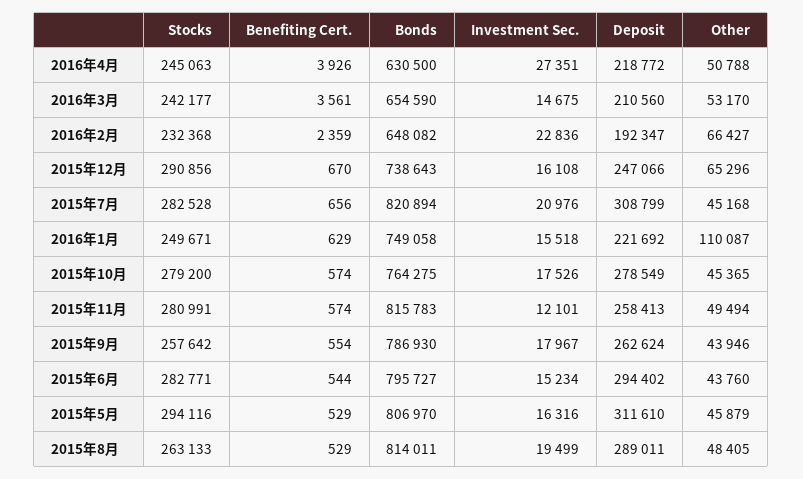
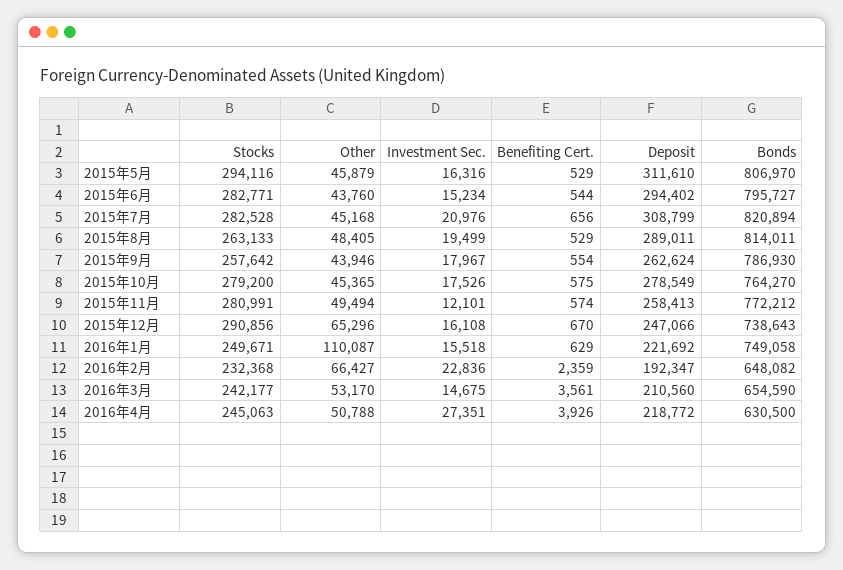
  {
    "Stocks": {
      "2016年4月": 245063,
      "2016年3月": 242177,
      "2016年2月": 232368,
      "2015年12月": 290856,
      "2015年7月": 282528,
      "2016年1月": 249671,
      "2015年10月": 279200,
      "2015年11月": 280991,
      "2015年9月": 257642,
      "2015年6月": 282771,
      "2015年5月": 294116,
      "2015年8月": 263133
    },
    "Benefiting Cert.": {
      "2016年4月": 3926,
      "2016年3月": 3561,
      "2016年2月": 2359,
      "2015年12月": 670,
      "2015年7月": 656,
      "2016年1月": 629,
-     "2015年10月": 574,
+     "2015年10月": 575,
      "2015年11月": 574,
      "2015年9月": 554,
      "2015年6月": 544,
      "2015年5月": 529,
      "2015年8月": 529
    },
    "Bonds": {
      "2016年4月": 630500,
      "2016年3月": 654590,
      "2016年2月": 648082,
      "2015年12月": 738643,
      "2015年7月": 820894,
      "2016年1月": 749058,
-     "2015年10月": 764275,
+     "2015年10月": 764270,
-     "2015年11月": 815783,
+     "2015年11月": 772212,
      "2015年9月": 786930,
      "2015年6月": 795727,
      "2015年5月": 806970,
      "2015年8月": 814011
    },
    "Investment Sec.": {
      "2016年4月": 27351,
      "2016年3月": 14675,
      "2016年2月": 22836,
      "2015年12月": 16108,
      "2015年7月": 20976,
      "2016年1月": 15518,
      "2015年10月": 17526,
      "2015年11月": 12101,
      "2015年9月": 17967,
      "2015年6月": 15234,
      "2015年5月": 16316,
      "2015年8月": 19499
    },
    "Deposit": {
      "2016年4月": 218772,
      "2016年3月": 210560,
      "2016年2月": 192347,
      "2015年12月": 247066,
      "2015年7月": 308799,
      "2016年1月": 221692,
      "2015年10月": 278549,
      "2015年11月": 258413,
      "2015年9月": 262624,
      "2015年6月": 294402,
      "2015年5月": 311610,
      "2015年8月": 289011
    },
    "Other": {
      "2016年4月": 50788,
      "2016年3月": 53170,
      "2016年2月": 66427,
      "2015年12月": 65296,
      "2015年7月": 45168,
      "2016年1月": 110087,
      "2015年10月": 45365,
      "2015年11月": 49494,
      "2015年9月": 43946,
      "2015年6月": 43760,
      "2015年5月": 45879,
      "2015年8月": 48405
    }
  }

